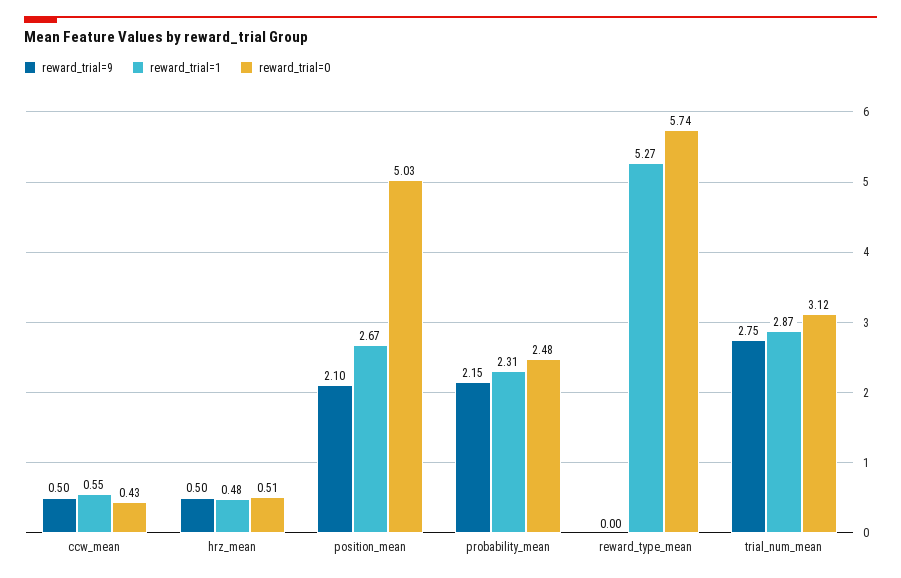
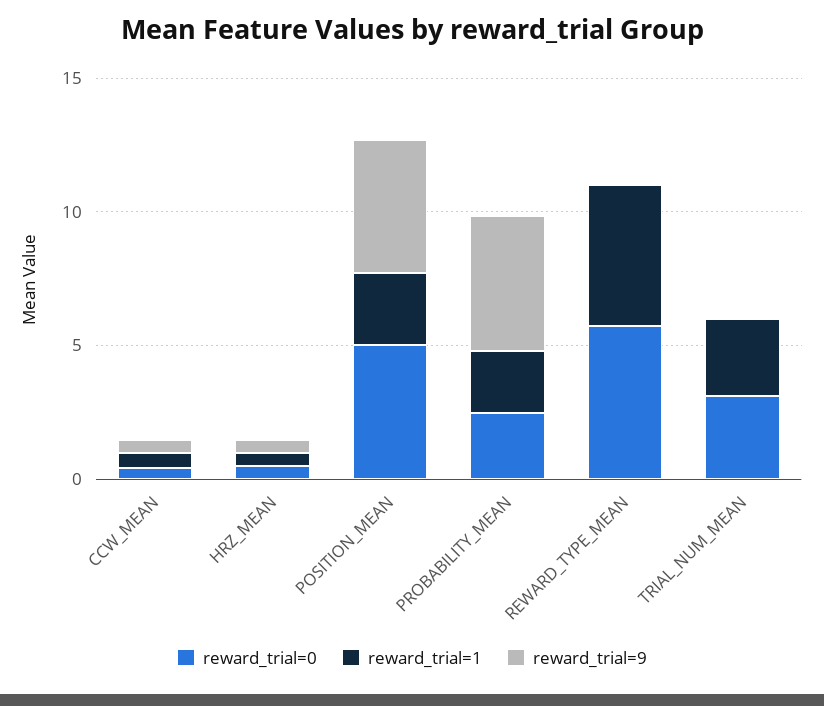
  {
    "reward_trial=9": {
      "ccw_mean": 0.5,
      "hrz_mean": 0.5,
-     "position_mean": 2.1,
+     "position_mean": 5,
-     "probability_mean": 2.15,
+     "probability_mean": 5,
      "reward_type_mean": 0,
-     "trial_num_mean": 2.75
+     "trial_num_mean": 0
    },
    "reward_trial=1": {
      "ccw_mean": 0.55,
      "hrz_mean": 0.48,
      "position_mean": 2.67,
      "probability_mean": 2.31,
      "reward_type_mean": 5.27,
      "trial_num_mean": 2.87
    },
    "reward_trial=0": {
      "ccw_mean": 0.43,
      "hrz_mean": 0.51,
      "position_mean": 5.03,
      "probability_mean": 2.48,
      "reward_type_mean": 5.74,
      "trial_num_mean": 3.12
    }
  }

